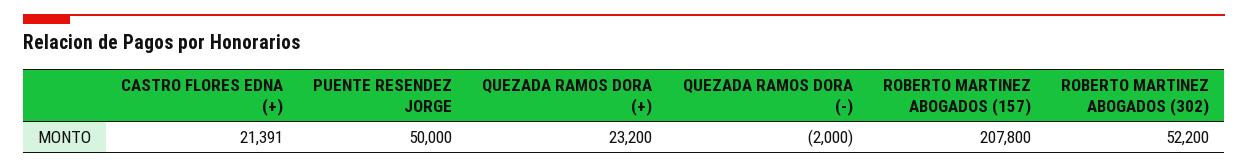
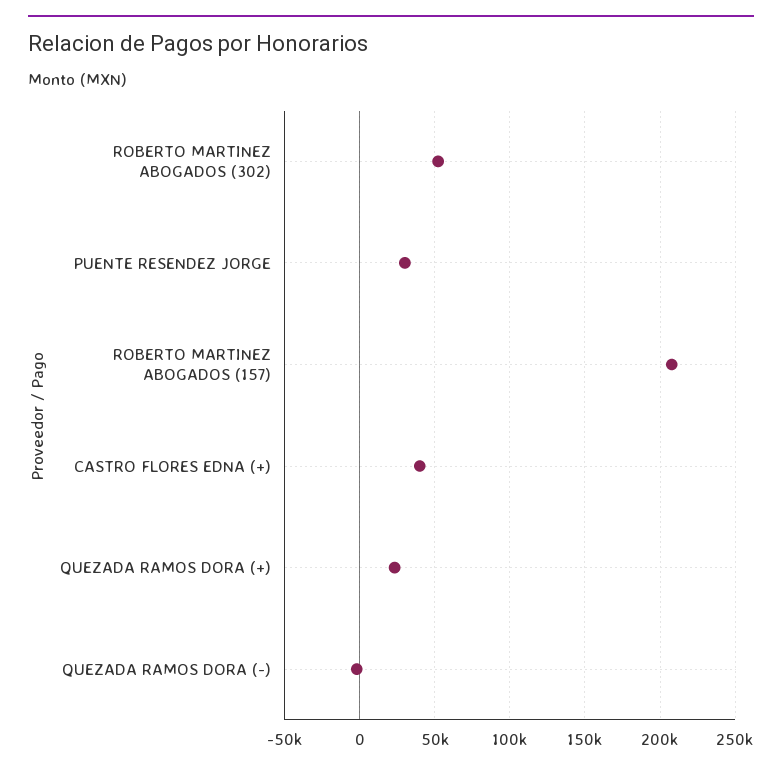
  {
-   "CASTRO FLORES EDNA (+)": 21391,
+   "CASTRO FLORES EDNA (+)": 40000,
-   "PUENTE RESENDEZ JORGE": 50000,
+   "PUENTE RESENDEZ JORGE": 30000,
    "QUEZADA RAMOS DORA (+)": 23200,
    "QUEZADA RAMOS DORA (-)": -2000,
    "ROBERTO MARTINEZ ABOGADOS (157)": 207800,
    "ROBERTO MARTINEZ ABOGADOS (302)": 52200
  }

